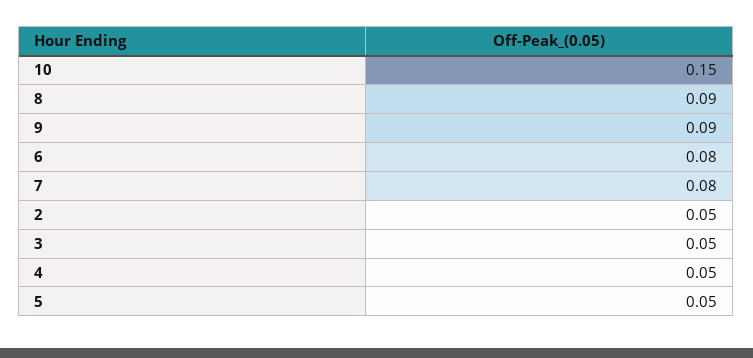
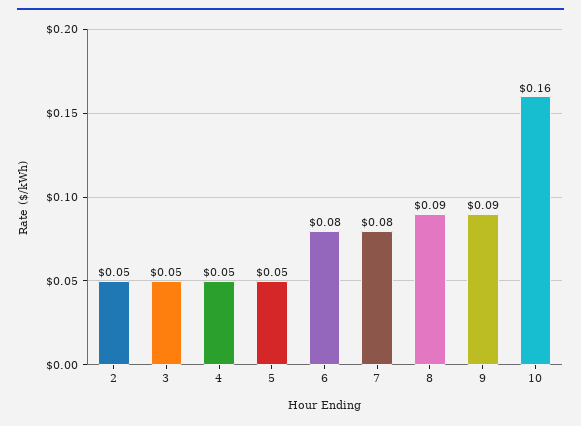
  {
-   "10": 0.15,
+   "10": 0.16,
    "8": 0.09,
    "9": 0.09,
    "6": 0.08,
    "7": 0.08,
    "2": 0.05,
    "3": 0.05,
    "4": 0.05,
    "5": 0.05
  }

